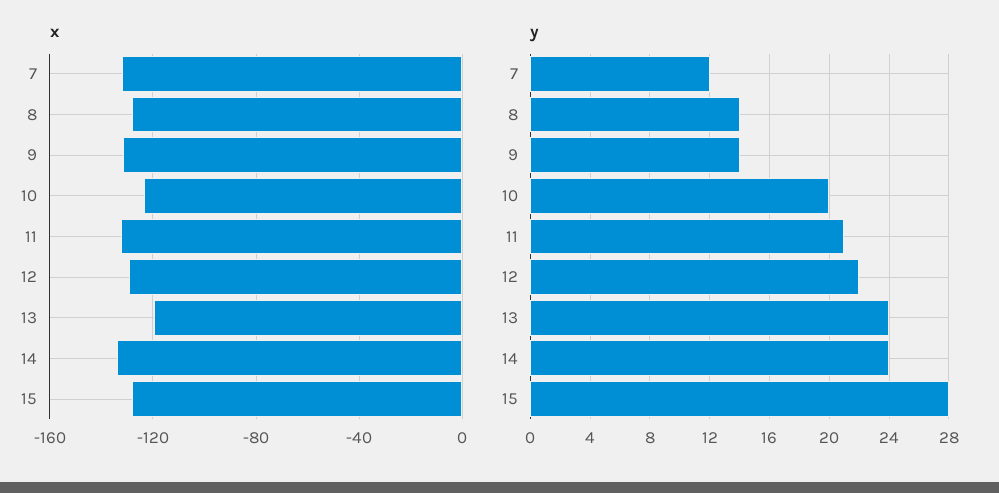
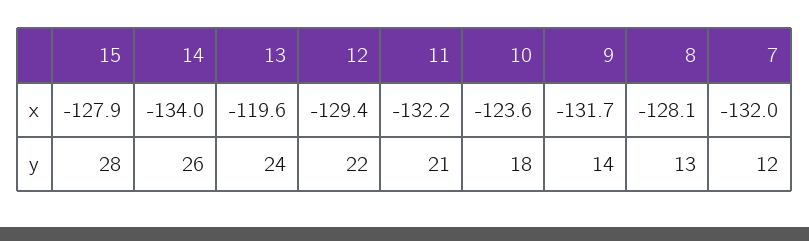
  {
    "x": {
      "7": -132,
      "8": -128.1,
      "9": -131.7,
      "10": -123.6,
      "11": -132.2,
      "12": -129.4,
      "13": -119.6,
      "14": -134,
      "15": -127.9
    },
    "y": {
      "7": 12,
-     "8": 14,
+     "8": 13,
      "9": 14,
-     "10": 20,
+     "10": 18,
      "11": 21,
      "12": 22,
      "13": 24,
-     "14": 24,
+     "14": 26,
      "15": 28
    }
  }

